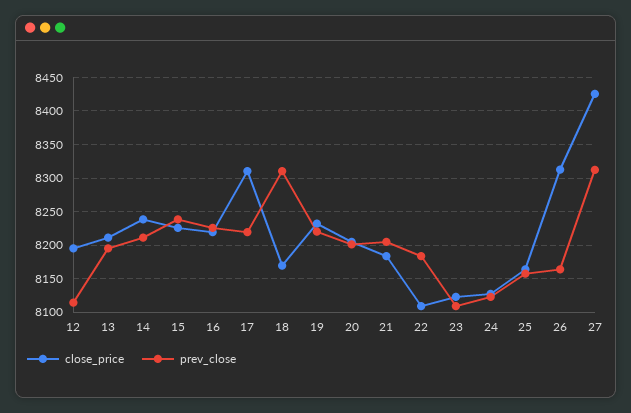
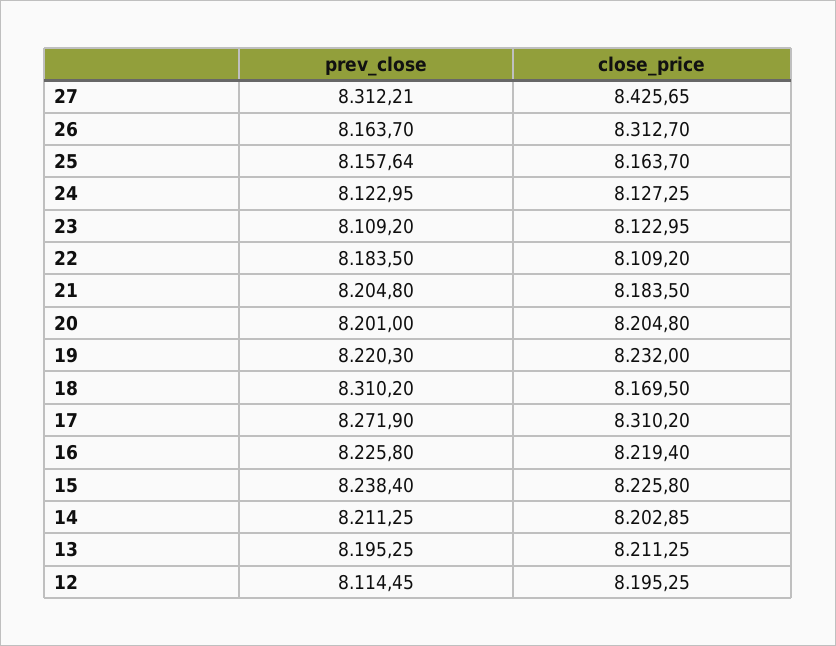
  {
    "close_price": {
      "12": 8195.25,
      "13": 8211.25,
-     "14": 8240,
+     "14": 8202.85,
      "15": 8225.8,
      "16": 8219.4,
      "17": 8310.2,
      "18": 8169.5,
      "19": 8232,
      "20": 8204.8,
      "21": 8183.5,
      "22": 8109.2,
      "23": 8122.95,
      "24": 8127.25,
      "25": 8163.7,
      "26": 8312.7,
      "27": 8425.65
    },
    "prev_close": {
      "12": 8114.45,
      "13": 8195.25,
      "14": 8211.25,
      "15": 8238.4,
      "16": 8225.8,
-     "17": 8220,
+     "17": 8271.9,
      "18": 8310.2,
      "19": 8220.3,
      "20": 8201,
      "21": 8204.8,
      "22": 8183.5,
      "23": 8109.2,
      "24": 8122.95,
      "25": 8157.64,
      "26": 8163.7,
      "27": 8312.21
    }
  }

